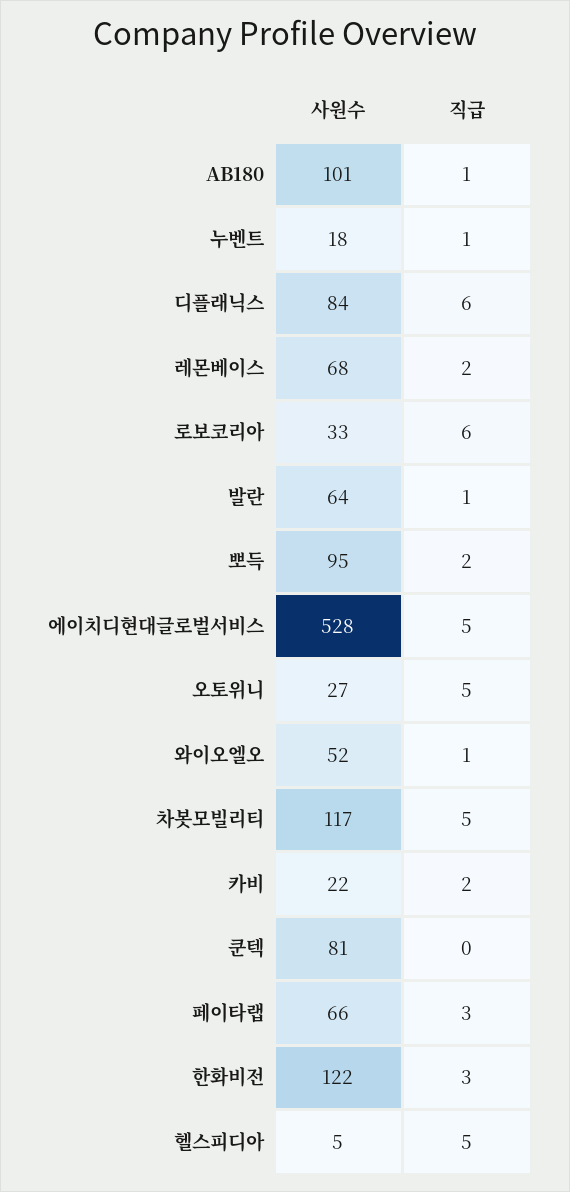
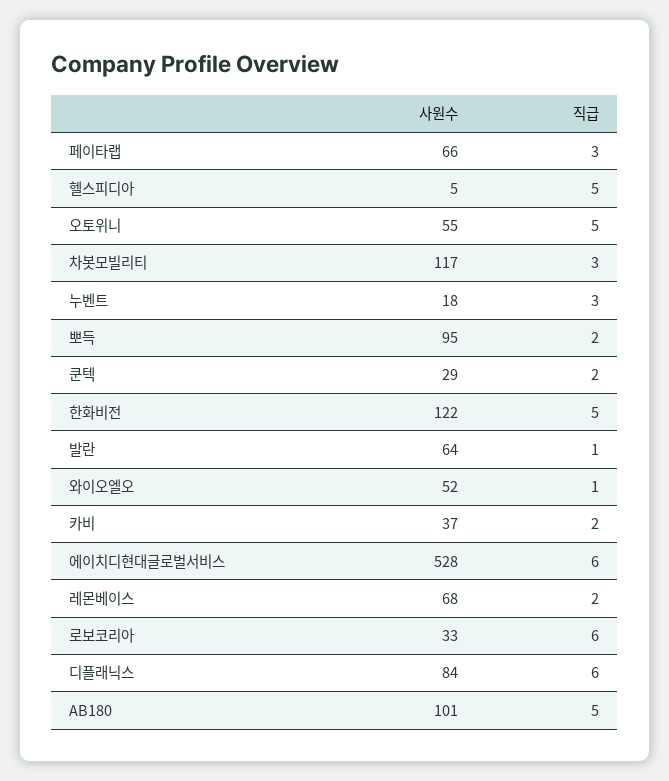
  {
    "사원수": {
      "AB180": 101,
      "누벤트": 18,
      "디플래닉스": 84,
      "레몬베이스": 68,
      "로보코리아": 33,
      "발란": 64,
      "뽀득": 95,
      "에이치디현대글로벌서비스": 528,
-     "오토위니": 27,
+     "오토위니": 55,
      "와이오엘오": 52,
      "차봇모빌리티": 117,
-     "카비": 22,
+     "카비": 37,
-     "쿤텍": 81,
+     "쿤텍": 29,
      "페이타랩": 66,
      "한화비전": 122,
      "헬스피디아": 5
    },
    "직급": {
-     "AB180": 1,
+     "AB180": 5,
-     "누벤트": 1,
+     "누벤트": 3,
      "디플래닉스": 6,
      "레몬베이스": 2,
      "로보코리아": 6,
      "발란": 1,
      "뽀득": 2,
-     "에이치디현대글로벌서비스": 5,
+     "에이치디현대글로벌서비스": 6,
      "오토위니": 5,
      "와이오엘오": 1,
-     "차봇모빌리티": 5,
+     "차봇모빌리티": 3,
      "카비": 2,
-     "쿤텍": 0,
+     "쿤텍": 2,
      "페이타랩": 3,
-     "한화비전": 3,
+     "한화비전": 5,
      "헬스피디아": 5
    }
  }

